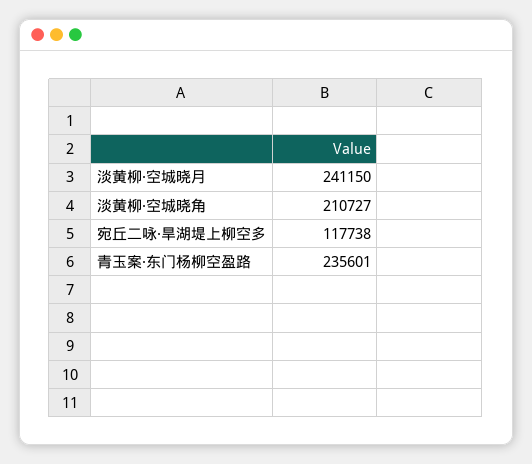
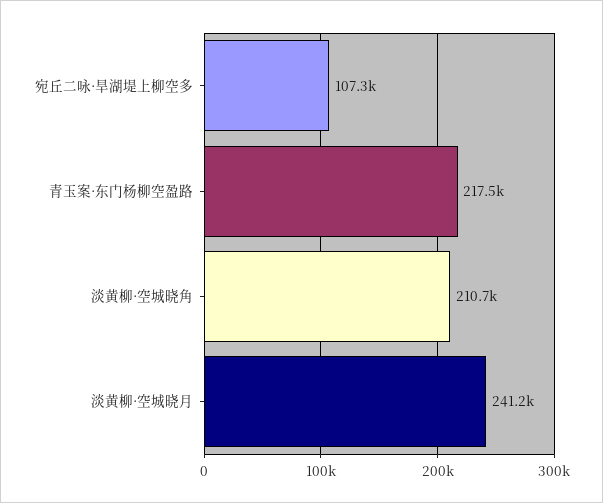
  {
    "淡黄柳·空城晓月": 241150,
    "淡黄柳·空城晓角": 210727,
-   "宛丘二咏·旱湖堤上柳空多": 117738,
+   "宛丘二咏·旱湖堤上柳空多": 107300,
-   "青玉案·东门杨柳空盈路": 235601
+   "青玉案·东门杨柳空盈路": 217500
  }

